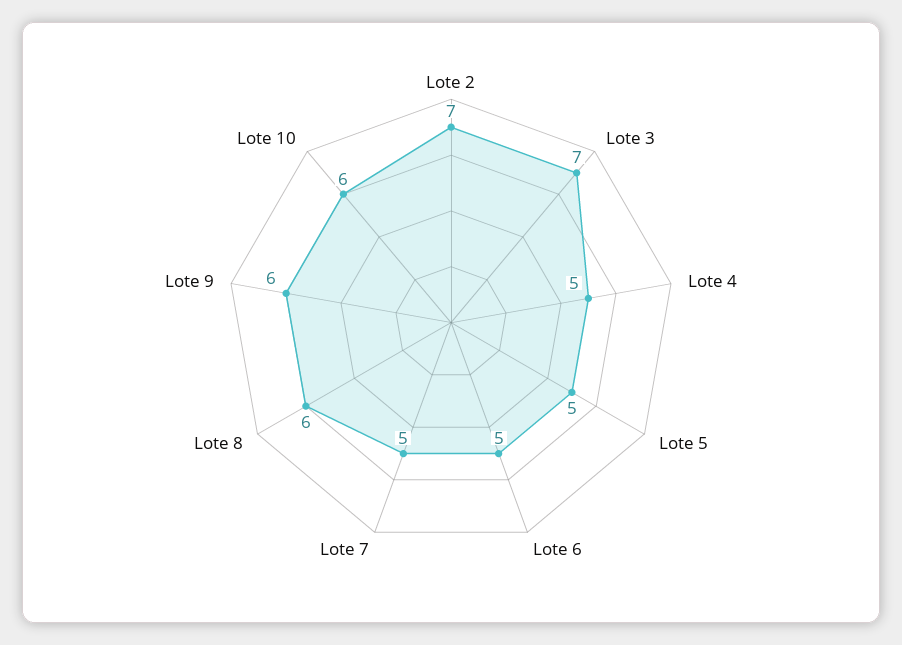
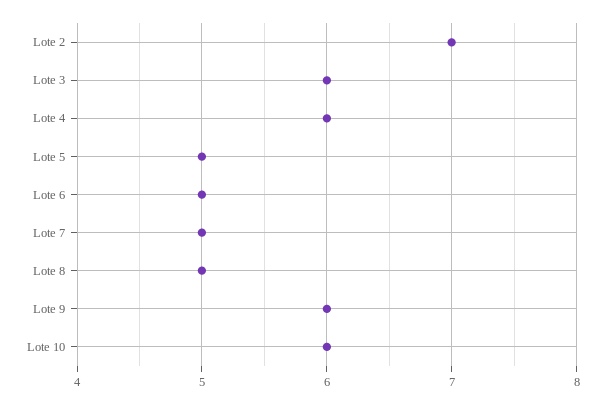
  {
    "Lote 2": 7,
-   "Lote 3": 7,
+   "Lote 3": 6,
-   "Lote 4": 5,
+   "Lote 4": 6,
    "Lote 5": 5,
    "Lote 6": 5,
    "Lote 7": 5,
-   "Lote 8": 6,
+   "Lote 8": 5,
    "Lote 9": 6,
    "Lote 10": 6
  }

